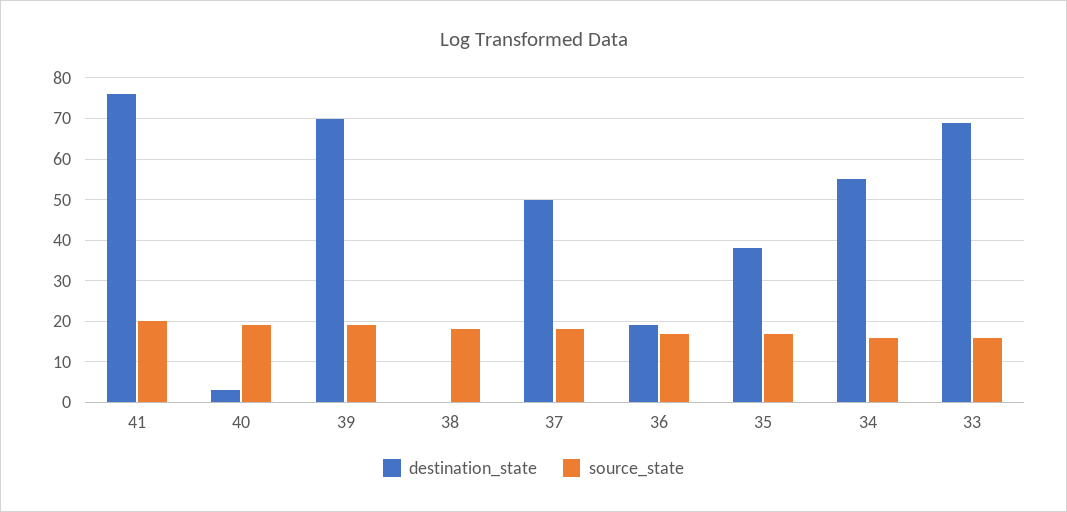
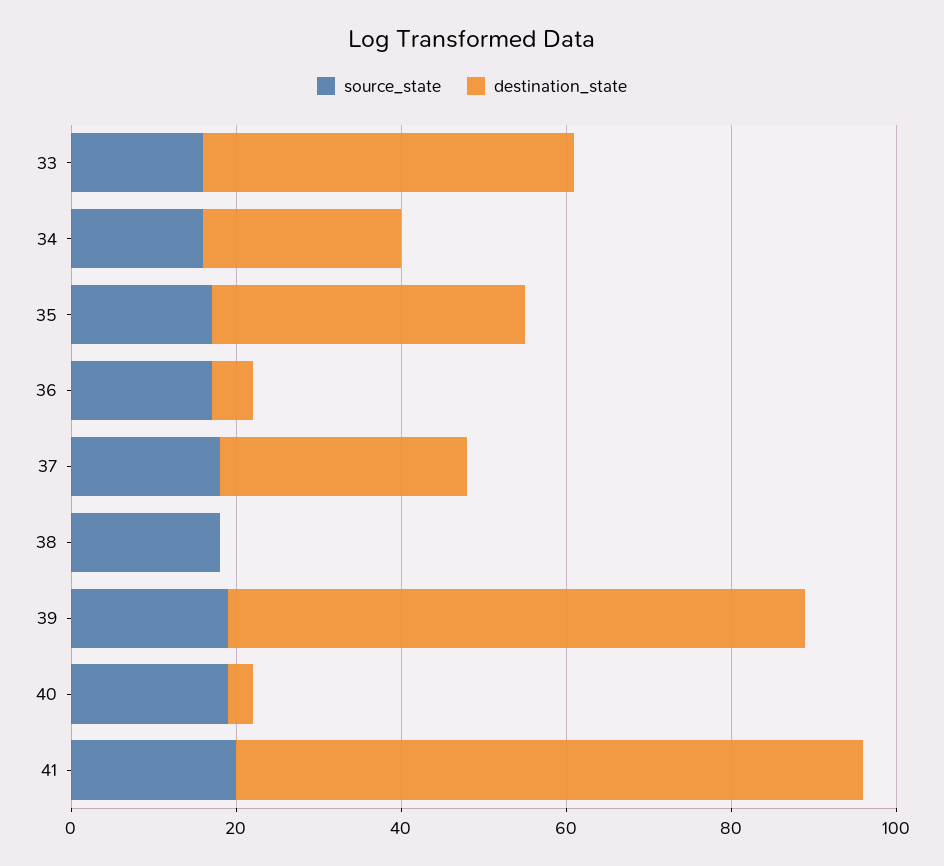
  {
    "destination_state": {
      "41": 75,
      "40": 5,
      "39": 70,
      "38": 0,
-     "37": 50,
+     "37": 30,
-     "36": 20,
+     "36": 5,
      "35": 40,
-     "34": 55,
+     "34": 25,
-     "33": 70
+     "33": 45
    },
    "source_state": {
      "41": 20,
      "40": 20,
      "39": 20,
      "38": 20,
      "37": 20,
      "36": 15,
      "35": 15,
      "34": 15,
      "33": 15
    }
  }

